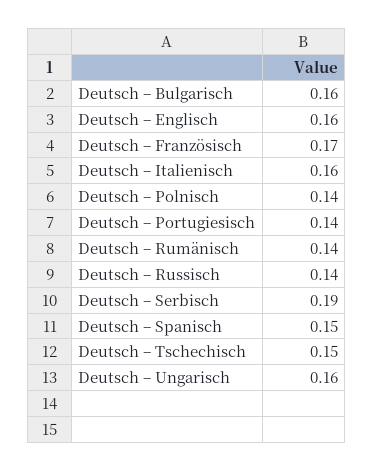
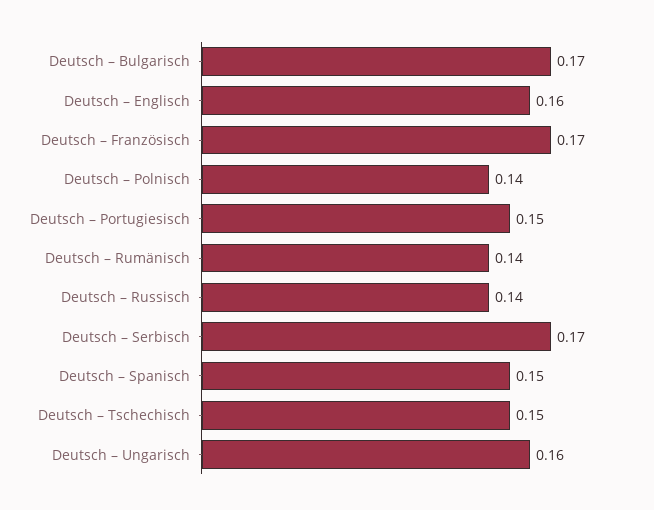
  {
-   "Deutsch – Bulgarisch": 0.16,
+   "Deutsch – Bulgarisch": 0.17,
    "Deutsch – Englisch": 0.16,
    "Deutsch – Französisch": 0.17,
-   "Deutsch – Italienisch": 0.16,
    "Deutsch – Polnisch": 0.14,
-   "Deutsch – Portugiesisch": 0.14,
+   "Deutsch – Portugiesisch": 0.15,
    "Deutsch – Rumänisch": 0.14,
    "Deutsch – Russisch": 0.14,
-   "Deutsch – Serbisch": 0.19,
+   "Deutsch – Serbisch": 0.17,
    "Deutsch – Spanisch": 0.15,
    "Deutsch – Tschechisch": 0.15,
    "Deutsch – Ungarisch": 0.16
  }

